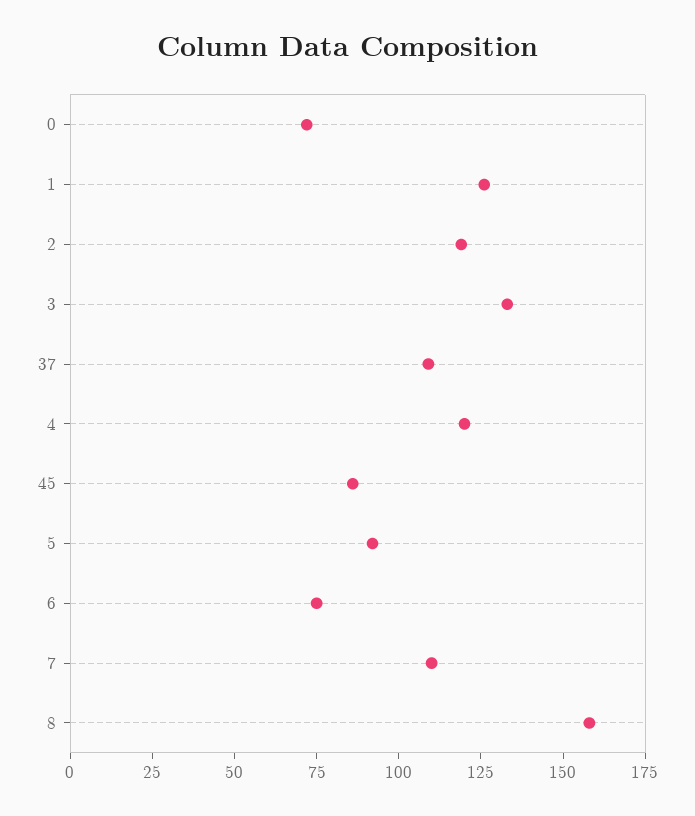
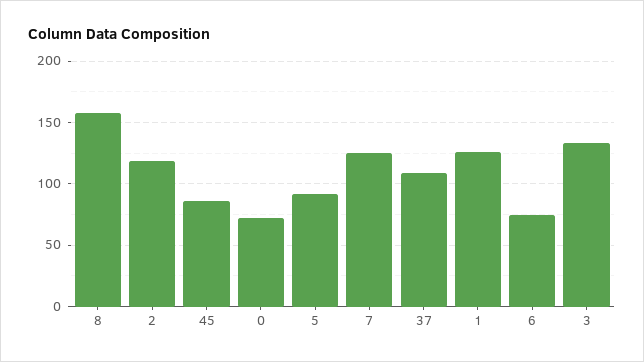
  {
    "0": 70,
    "1": 125,
    "2": 120,
    "3": 135,
    "37": 110,
-   "4": 120,
    "45": 85,
    "5": 90,
    "6": 75,
-   "7": 110,
+   "7": 125,
    "8": 160
  }

